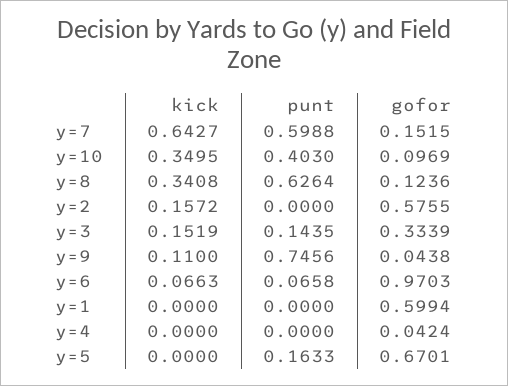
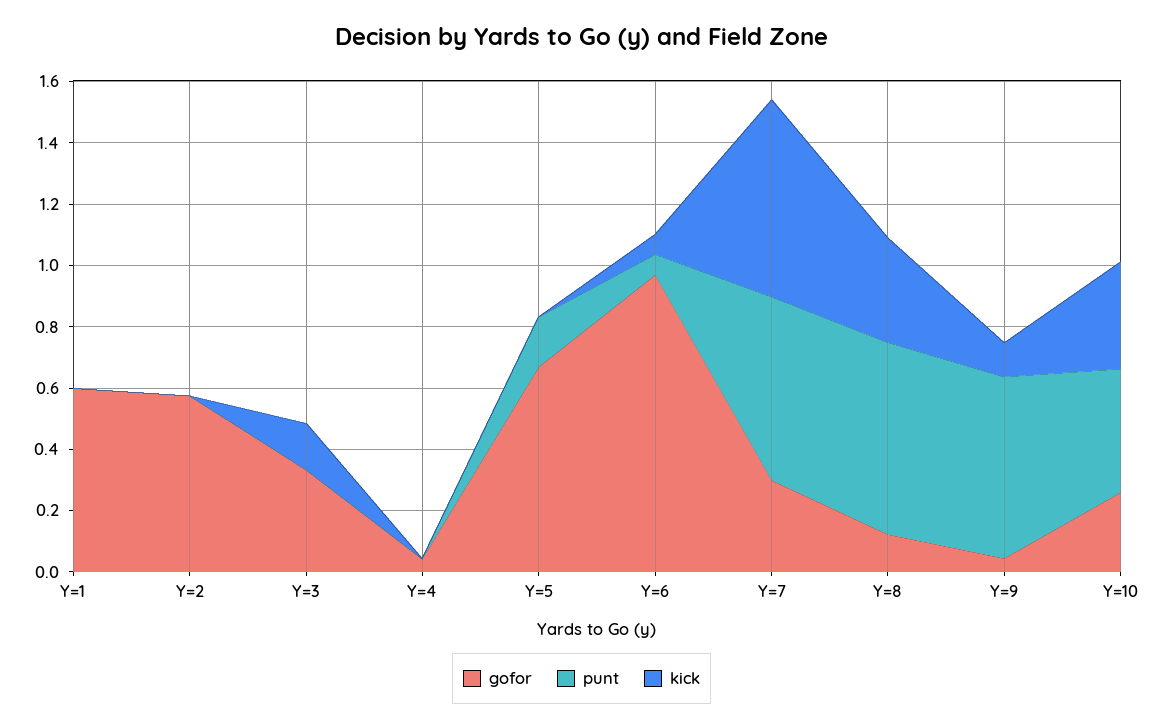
  {
    "kick": {
      "y=7": 0.6427,
      "y=10": 0.3495,
      "y=8": 0.3408,
-     "y=2": 0.1572,
+     "y=2": 0,
      "y=3": 0.1519,
      "y=9": 0.11,
      "y=6": 0.0663,
      "y=1": 0,
      "y=4": 0,
      "y=5": 0
    },
    "punt": {
      "y=7": 0.5988,
      "y=10": 0.403,
      "y=8": 0.6264,
      "y=2": 0,
-     "y=3": 0.1435,
+     "y=3": 0,
-     "y=9": 0.7456,
+     "y=9": 0.6,
      "y=6": 0.0658,
      "y=1": 0,
      "y=4": 0,
      "y=5": 0.1633
    },
    "gofor": {
-     "y=7": 0.1515,
+     "y=7": 0.3,
-     "y=10": 0.0969,
+     "y=10": 0.25,
      "y=8": 0.1236,
      "y=2": 0.5755,
      "y=3": 0.3339,
      "y=9": 0.0438,
      "y=6": 0.9703,
      "y=1": 0.5994,
      "y=4": 0.0424,
      "y=5": 0.6701
    }
  }

